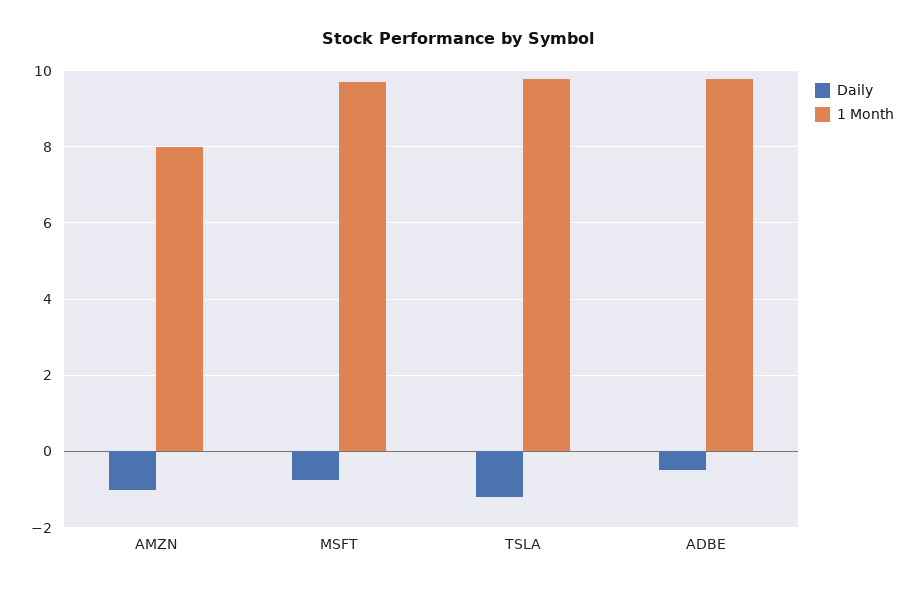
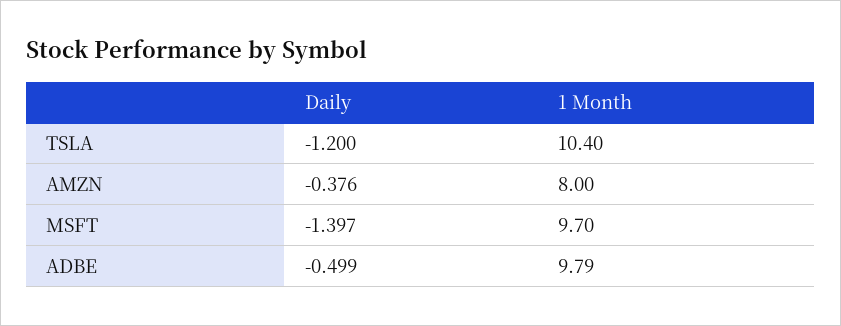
  {
    "Daily": {
-     "AMZN": -1,
+     "AMZN": -0.376,
-     "MSFT": -0.8,
+     "MSFT": -1.397,
      "TSLA": -1.2,
      "ADBE": -0.499
    },
    "1 Month": {
      "AMZN": 8,
      "MSFT": 9.7,
-     "TSLA": 9.8,
+     "TSLA": 10.4,
      "ADBE": 9.79
    }
  }

